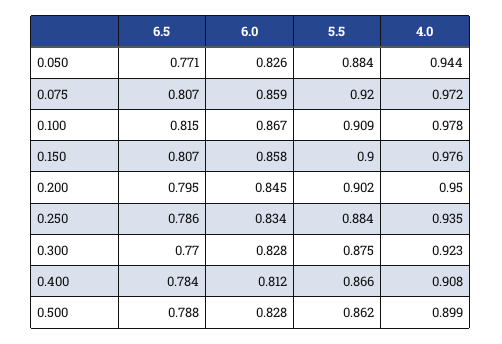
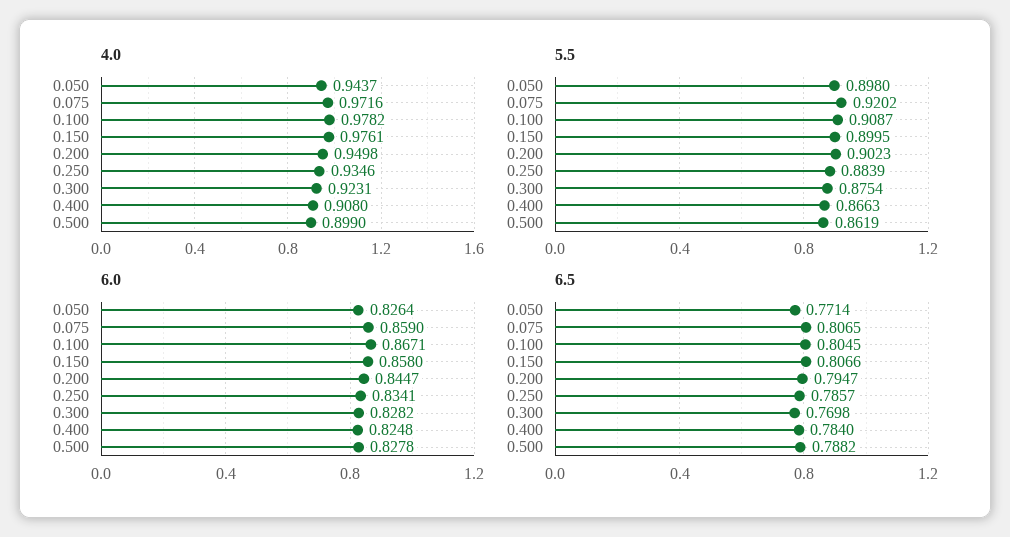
  {
    "6.5": {
      "0.050": 0.7714,
      "0.075": 0.8065,
-     "0.100": 0.815,
+     "0.100": 0.8045,
      "0.150": 0.8066,
      "0.200": 0.7947,
      "0.250": 0.7857,
      "0.300": 0.7698,
      "0.400": 0.784,
      "0.500": 0.7882
    },
    "6.0": {
      "0.050": 0.8264,
      "0.075": 0.859,
      "0.100": 0.8671,
      "0.150": 0.858,
      "0.200": 0.8447,
      "0.250": 0.8341,
      "0.300": 0.8282,
-     "0.400": 0.812,
+     "0.400": 0.8248,
      "0.500": 0.8278
    },
    "5.5": {
-     "0.050": 0.884,
+     "0.050": 0.898,
      "0.075": 0.9202,
      "0.100": 0.9087,
      "0.150": 0.8995,
      "0.200": 0.9023,
      "0.250": 0.8839,
      "0.300": 0.8754,
      "0.400": 0.8663,
      "0.500": 0.8619
    },
    "4.0": {
      "0.050": 0.9437,
      "0.075": 0.9716,
      "0.100": 0.9782,
      "0.150": 0.9761,
      "0.200": 0.9498,
      "0.250": 0.9346,
      "0.300": 0.9231,
      "0.400": 0.908,
      "0.500": 0.899
    }
  }

